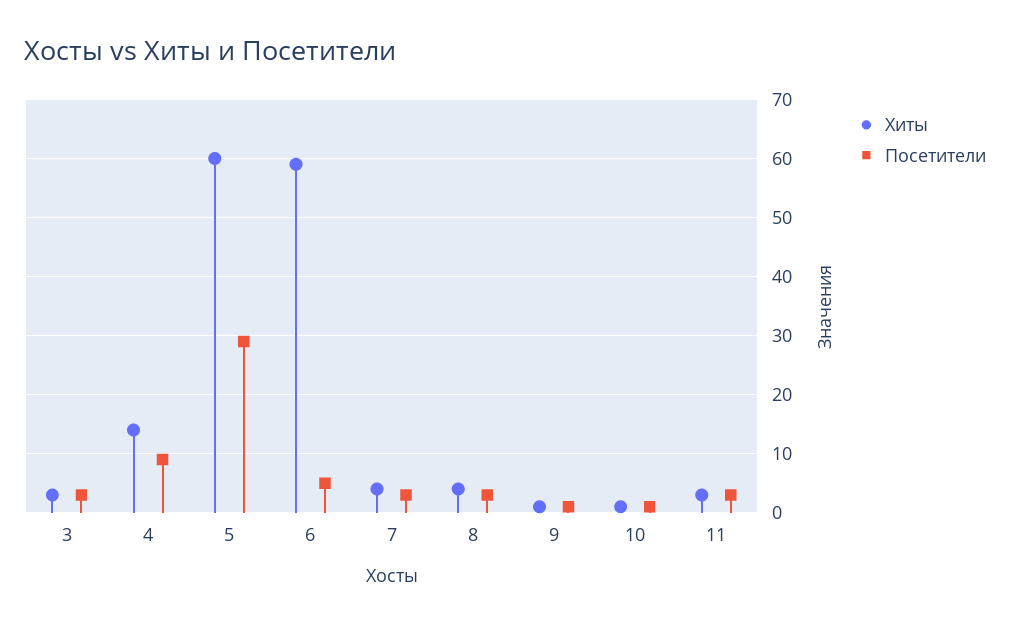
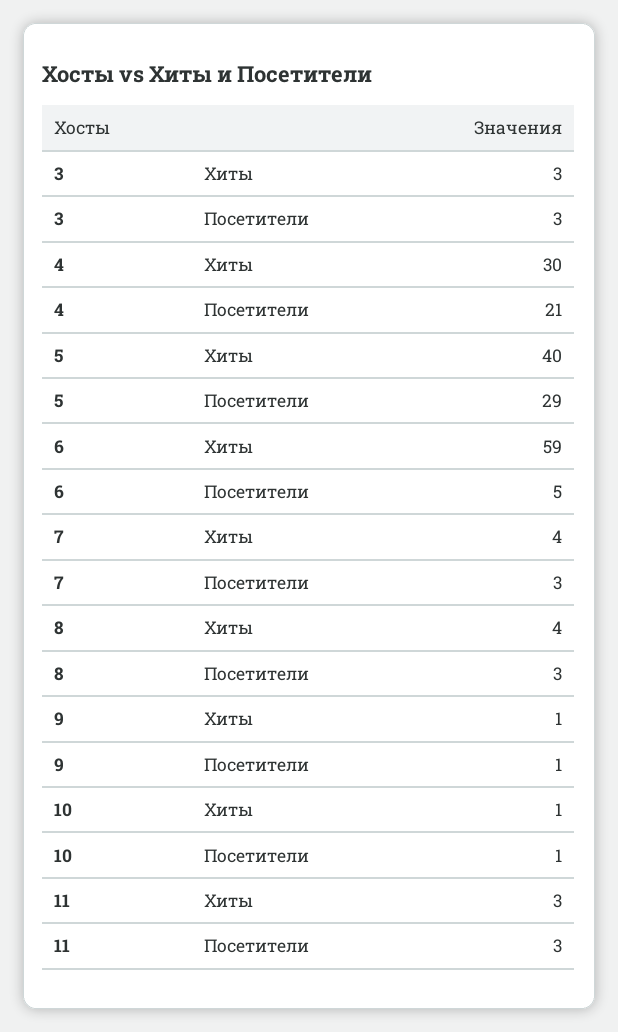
  {
    "Хиты": {
      "3": 3,
-     "4": 15,
+     "4": 30,
-     "5": 60,
+     "5": 40,
      "6": 59,
      "7": 4,
      "8": 4,
      "9": 1,
      "10": 1,
      "11": 3
    },
    "Посетители": {
      "3": 3,
-     "4": 10,
+     "4": 21,
      "5": 29,
      "6": 5,
      "7": 3,
      "8": 3,
      "9": 1,
      "10": 1,
      "11": 3
    }
  }

